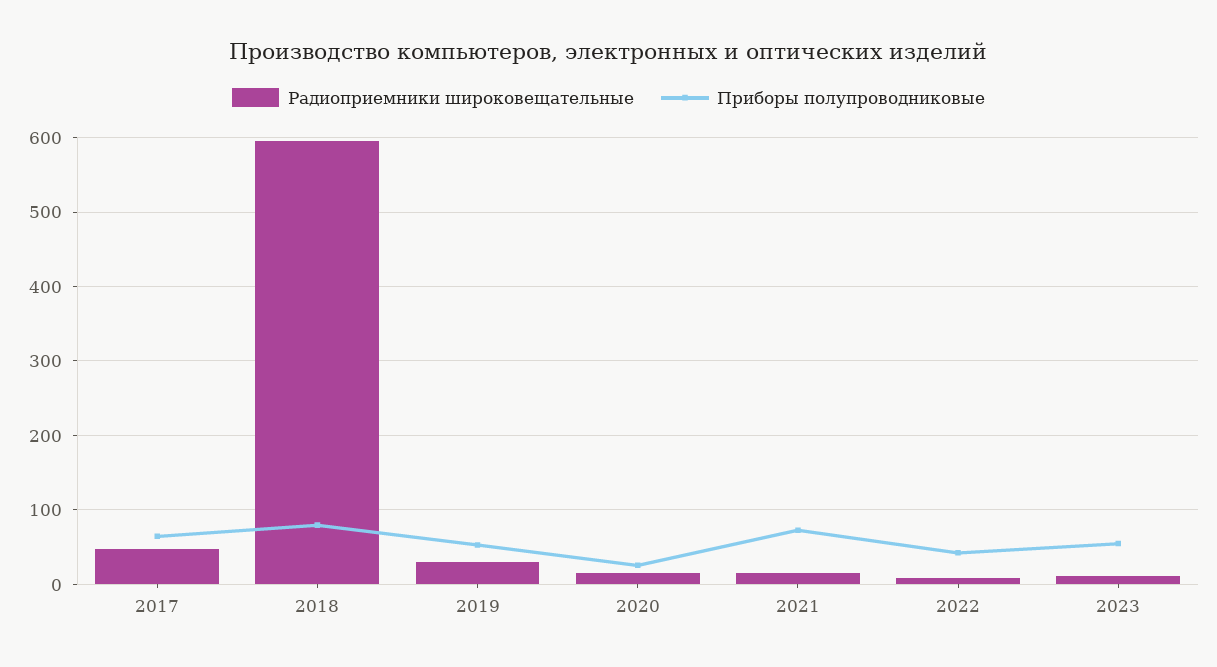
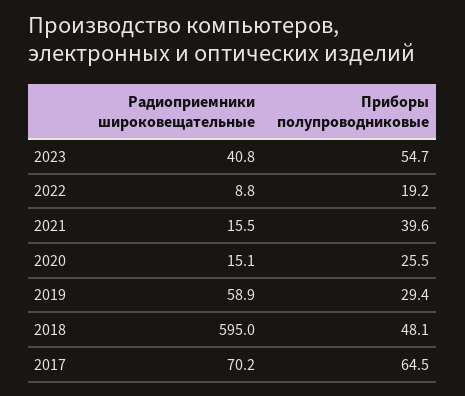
  {
    "Радиоприемники широковещательные": {
-     "2017": 50,
+     "2017": 70.2,
      "2018": 595,
-     "2019": 30,
+     "2019": 58.9,
      "2020": 15.1,
      "2021": 15.5,
      "2022": 8.8,
-     "2023": 10
+     "2023": 40.8
    },
    "Приборы полупроводниковые": {
      "2017": 64.5,
-     "2018": 80,
+     "2018": 48.1,
-     "2019": 50,
+     "2019": 29.4,
      "2020": 25.5,
-     "2021": 70,
+     "2021": 39.6,
-     "2022": 40,
+     "2022": 19.2,
      "2023": 54.7
    }
  }

